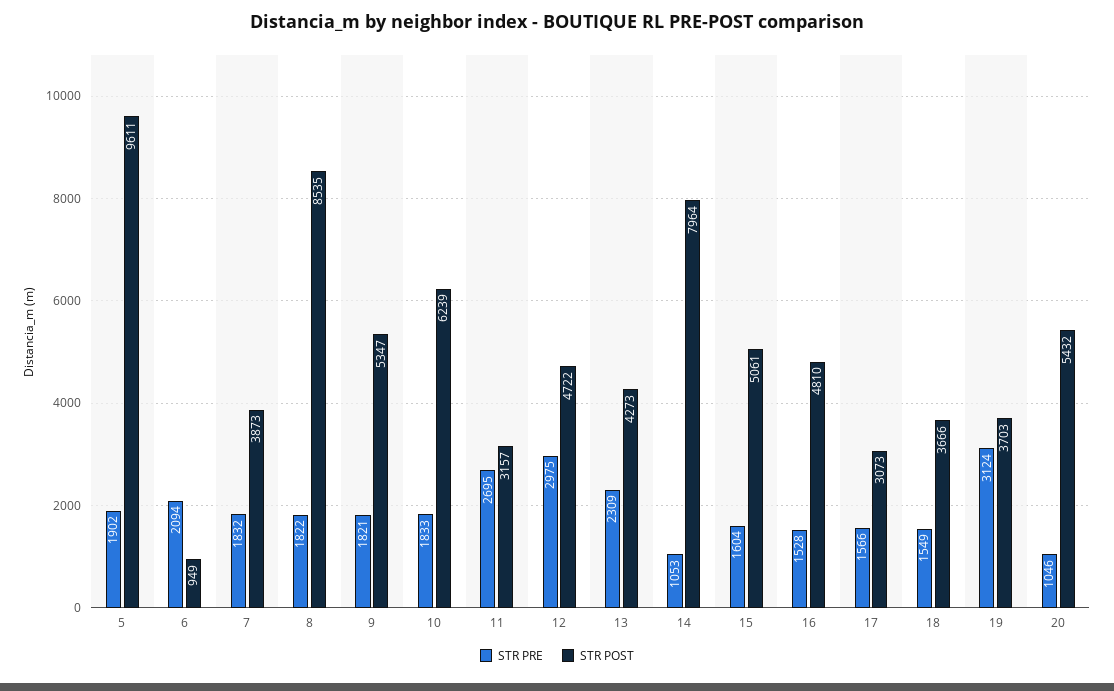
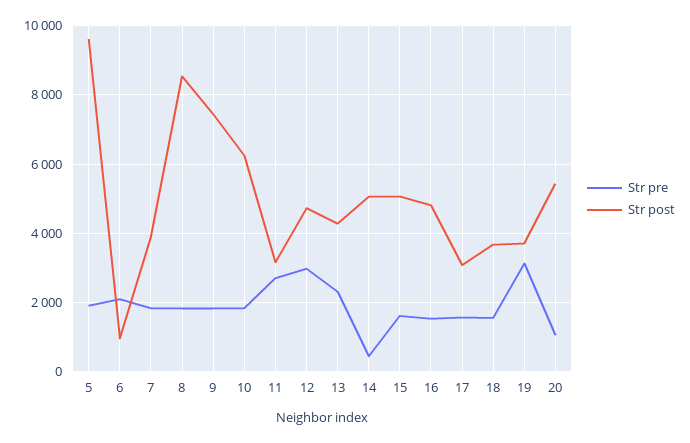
  {
    "STR PRE": {
      "5": 1902,
      "6": 2094,
      "7": 1832,
      "8": 1822,
      "9": 1821,
      "10": 1833,
      "11": 2695,
      "12": 2975,
      "13": 2309,
-     "14": 1053,
+     "14": 400,
      "15": 1604,
      "16": 1528,
      "17": 1566,
      "18": 1549,
      "19": 3124,
      "20": 1046
    },
    "STR POST": {
      "5": 9611,
      "6": 949,
      "7": 3873,
      "8": 8535,
-     "9": 5347,
+     "9": 7400,
      "10": 6239,
      "11": 3157,
      "12": 4722,
      "13": 4273,
-     "14": 7964,
+     "14": 5000,
      "15": 5061,
      "16": 4810,
      "17": 3073,
      "18": 3666,
      "19": 3703,
      "20": 5432
    }
  }

